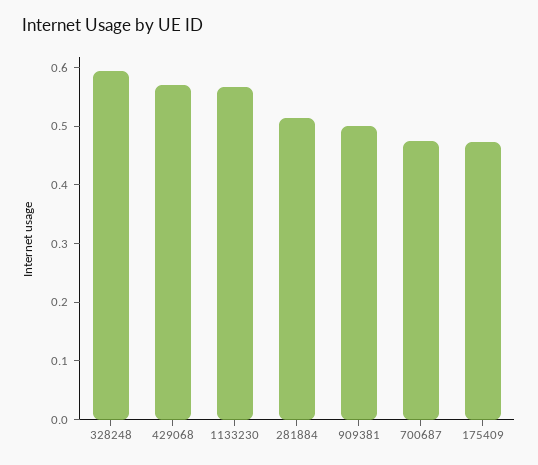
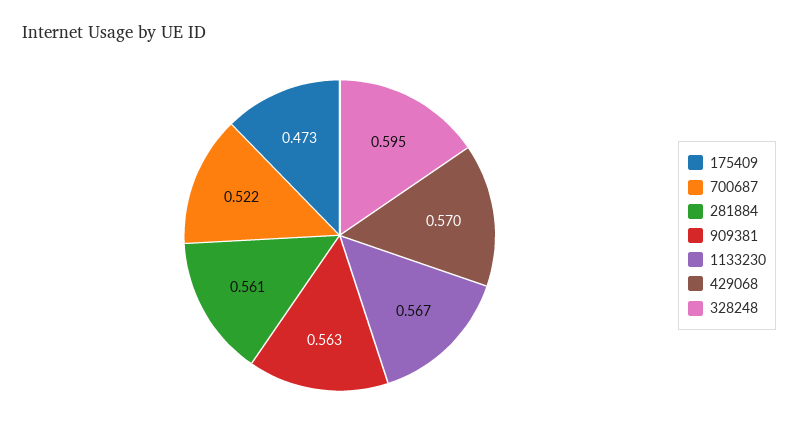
  {
    "328248": 0.595,
    "429068": 0.57,
    "1133230": 0.567,
-   "281884": 0.52,
+   "281884": 0.561,
-   "909381": 0.5,
+   "909381": 0.563,
-   "700687": 0.48,
+   "700687": 0.522,
    "175409": 0.473
  }

